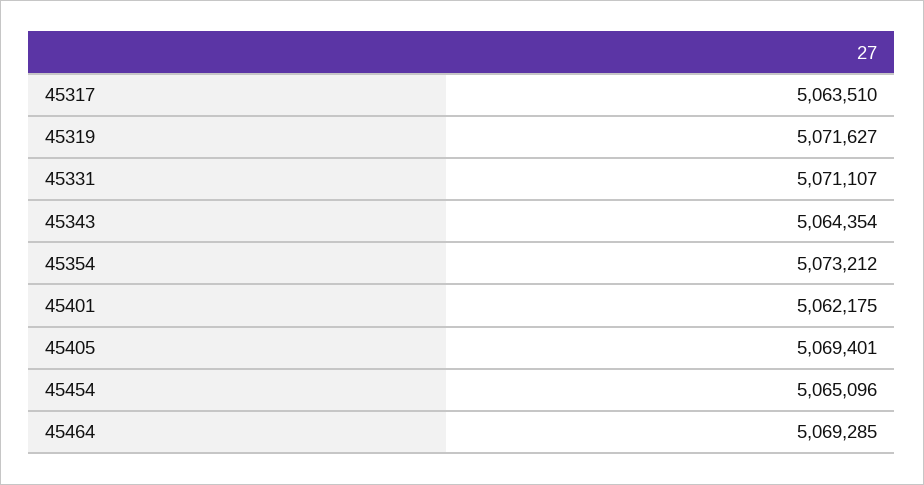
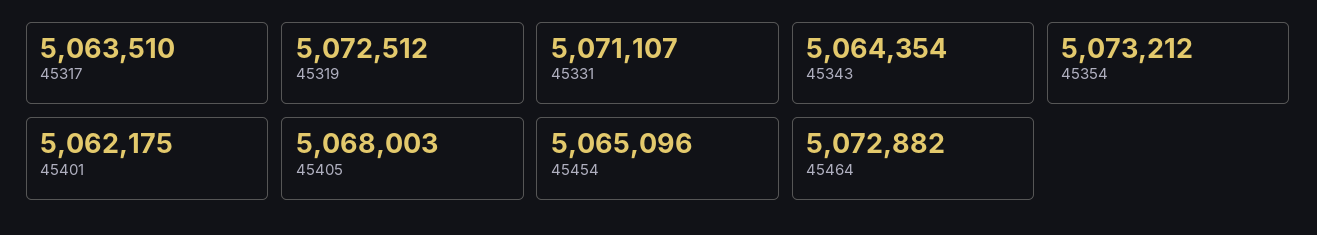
  {
    "45317": 5063510,
-   "45319": 5071627,
+   "45319": 5072512,
    "45331": 5071107,
    "45343": 5064354,
    "45354": 5073212,
    "45401": 5062175,
-   "45405": 5069401,
+   "45405": 5068003,
    "45454": 5065096,
-   "45464": 5069285
+   "45464": 5072882
  }

